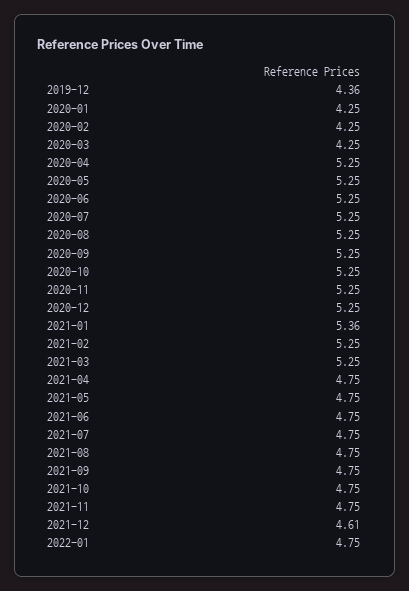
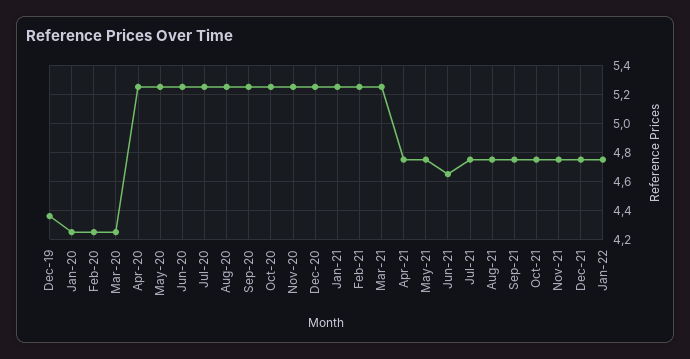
  {
    "2019-12": 4.36,
    "2020-01": 4.25,
    "2020-02": 4.25,
    "2020-03": 4.25,
    "2020-04": 5.25,
    "2020-05": 5.25,
    "2020-06": 5.25,
    "2020-07": 5.25,
    "2020-08": 5.25,
    "2020-09": 5.25,
    "2020-10": 5.25,
    "2020-11": 5.25,
    "2020-12": 5.25,
-   "2021-01": 5.36,
+   "2021-01": 5.25,
    "2021-02": 5.25,
    "2021-03": 5.25,
    "2021-04": 4.75,
    "2021-05": 4.75,
-   "2021-06": 4.75,
+   "2021-06": 4.65,
    "2021-07": 4.75,
    "2021-08": 4.75,
    "2021-09": 4.75,
    "2021-10": 4.75,
    "2021-11": 4.75,
-   "2021-12": 4.61,
+   "2021-12": 4.75,
    "2022-01": 4.75
  }

